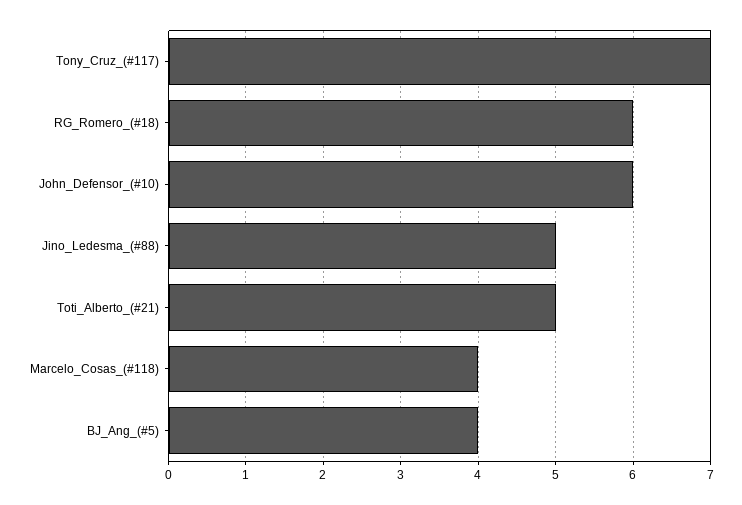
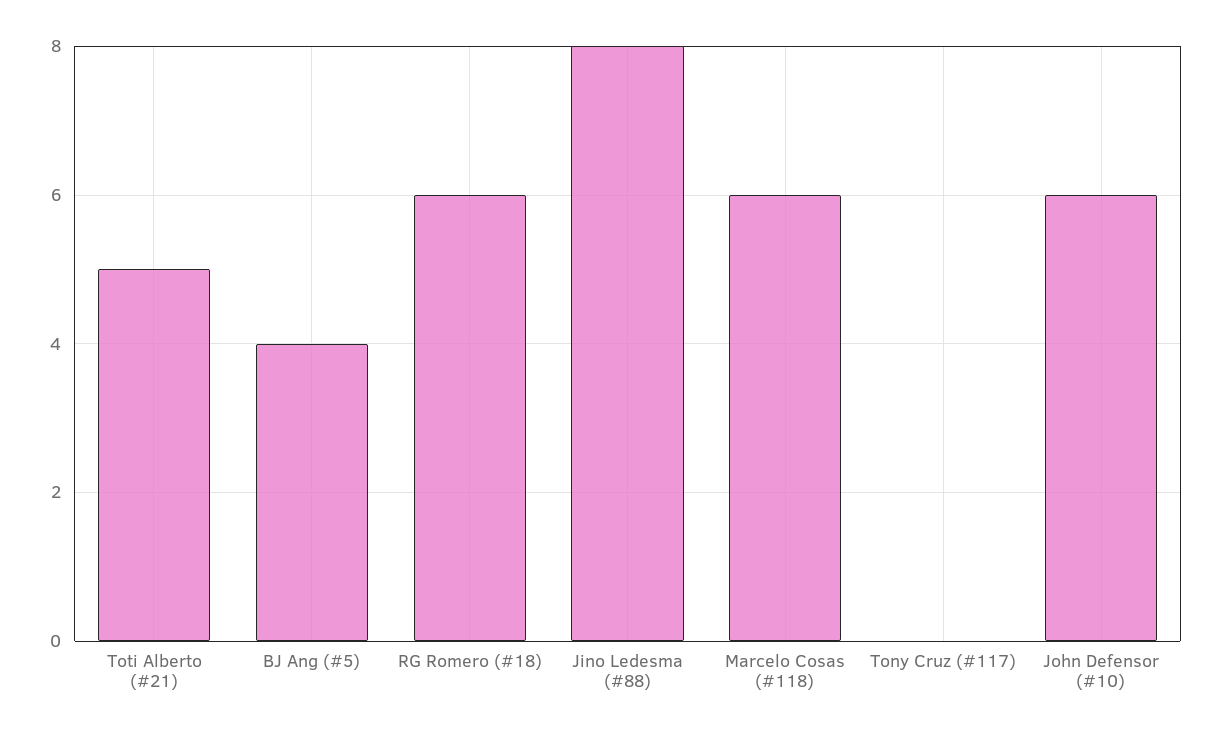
  {
-   "Tony_Cruz_(#117)": 7,
+   "Tony_Cruz_(#117)": 0,
    "RG_Romero_(#18)": 6,
    "John_Defensor_(#10)": 6,
-   "Jino_Ledesma_(#88)": 5,
+   "Jino_Ledesma_(#88)": 8,
    "Toti_Alberto_(#21)": 5,
-   "Marcelo_Cosas_(#118)": 4,
+   "Marcelo_Cosas_(#118)": 6,
    "BJ_Ang_(#5)": 4
  }

